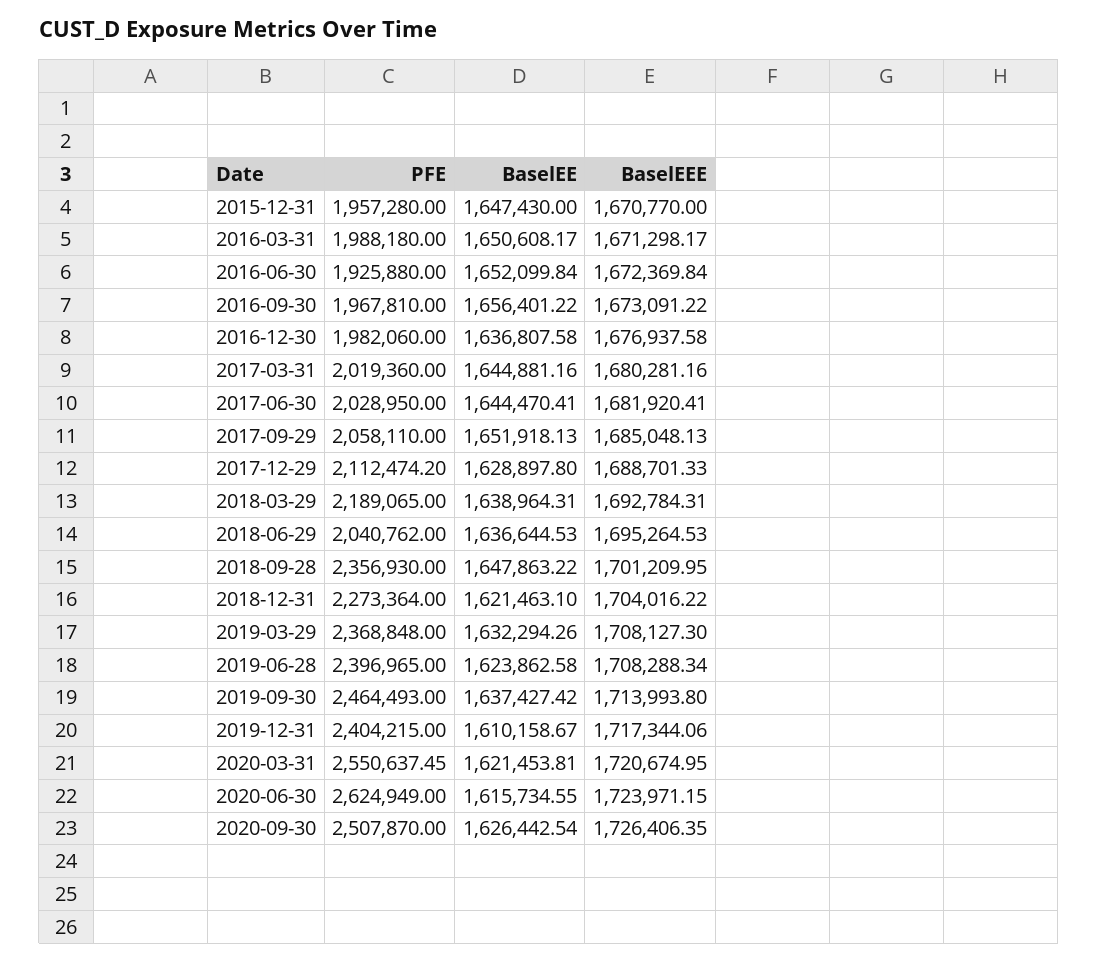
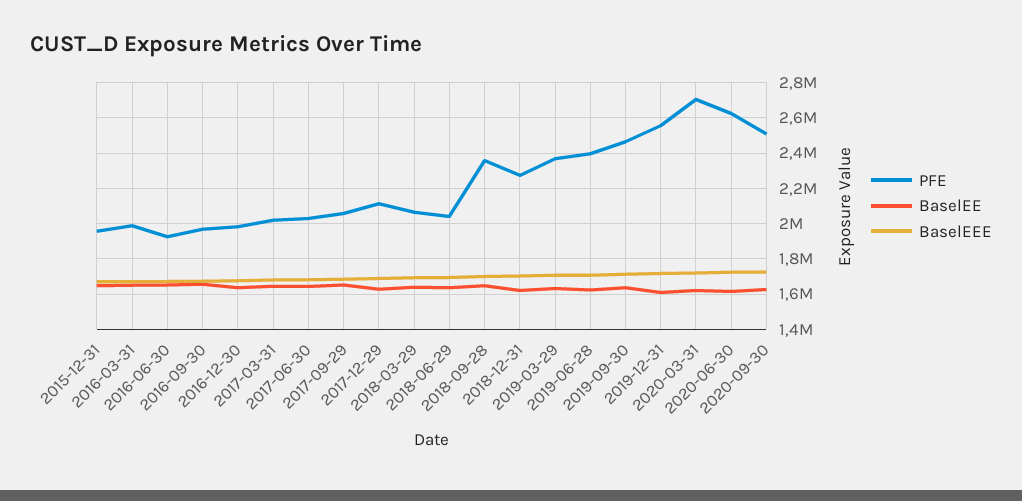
  {
    "PFE": {
      "2015-12-31": 1957280,
      "2016-03-31": 1988180,
      "2016-06-30": 1925880,
      "2016-09-30": 1967810,
      "2016-12-30": 1982060,
      "2017-03-31": 2019360,
      "2017-06-30": 2028950,
      "2017-09-29": 2058110,
      "2017-12-29": 2112474.2,
-     "2018-03-29": 2189065,
+     "2018-03-29": 2050000,
      "2018-06-29": 2040762,
      "2018-09-28": 2356930,
      "2018-12-31": 2273364,
      "2019-03-29": 2368848,
      "2019-06-28": 2396965,
      "2019-09-30": 2464493,
-     "2019-12-31": 2404215,
+     "2019-12-31": 2550000,
-     "2020-03-31": 2550637.45,
+     "2020-03-31": 2700000,
      "2020-06-30": 2624949,
      "2020-09-30": 2507870
    },
    "BaselEE": {
      "2015-12-31": 1647430,
      "2016-03-31": 1650608.17,
      "2016-06-30": 1652099.84,
      "2016-09-30": 1656401.22,
      "2016-12-30": 1636807.58,
      "2017-03-31": 1644881.16,
      "2017-06-30": 1644470.41,
      "2017-09-29": 1651918.13,
      "2017-12-29": 1628897.8,
      "2018-03-29": 1638964.31,
      "2018-06-29": 1636644.53,
      "2018-09-28": 1647863.22,
      "2018-12-31": 1621463.1,
      "2019-03-29": 1632294.26,
      "2019-06-28": 1623862.58,
      "2019-09-30": 1637427.42,
      "2019-12-31": 1610158.67,
      "2020-03-31": 1621453.81,
      "2020-06-30": 1615734.55,
      "2020-09-30": 1626442.54
    },
    "BaselEEE": {
      "2015-12-31": 1670770,
      "2016-03-31": 1671298.17,
      "2016-06-30": 1672369.84,
      "2016-09-30": 1673091.22,
      "2016-12-30": 1676937.58,
      "2017-03-31": 1680281.16,
      "2017-06-30": 1681920.41,
      "2017-09-29": 1685048.13,
      "2017-12-29": 1688701.33,
      "2018-03-29": 1692784.31,
      "2018-06-29": 1695264.53,
      "2018-09-28": 1701209.95,
      "2018-12-31": 1704016.22,
      "2019-03-29": 1708127.3,
      "2019-06-28": 1708288.34,
      "2019-09-30": 1713993.8,
      "2019-12-31": 1717344.06,
      "2020-03-31": 1720674.95,
      "2020-06-30": 1723971.15,
      "2020-09-30": 1726406.35
    }
  }

